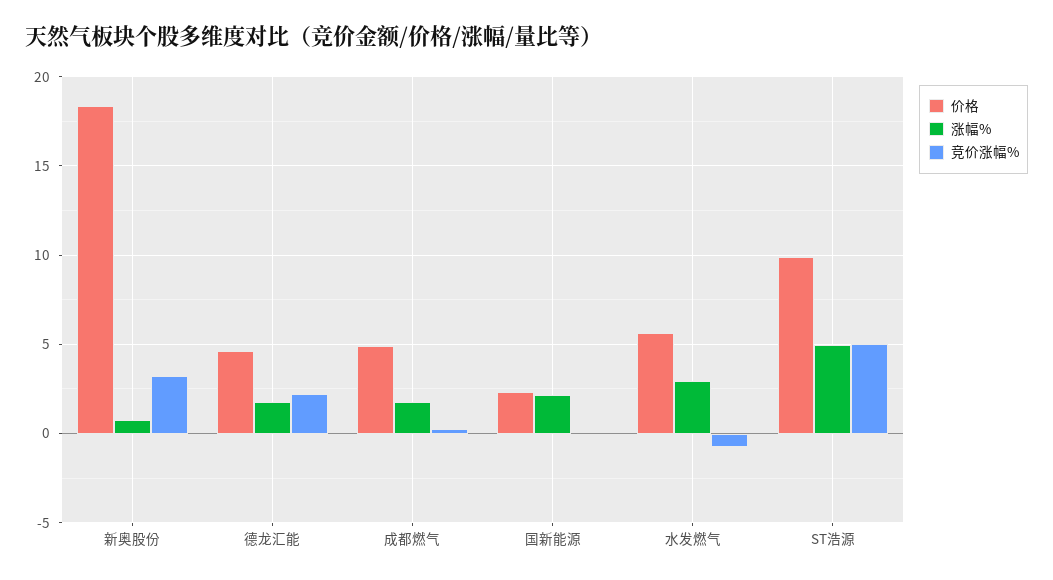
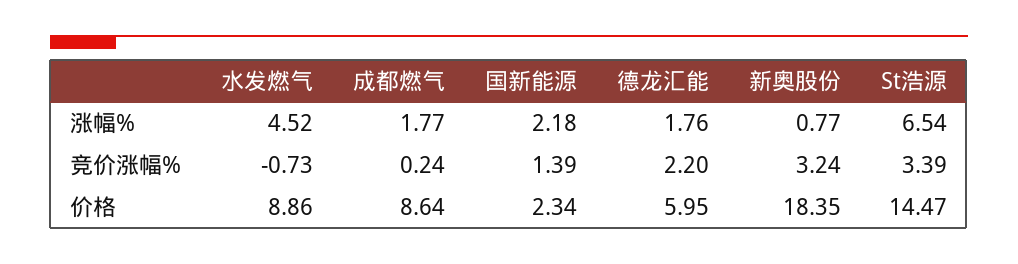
  {
    "价格": {
      "新奥股份": 18.35,
-     "德龙汇能": 4.5,
+     "德龙汇能": 5.95,
-     "成都燃气": 5,
+     "成都燃气": 8.64,
      "国新能源": 2.34,
-     "水发燃气": 5.5,
+     "水发燃气": 8.86,
-     "ST浩源": 10
+     "ST浩源": 14.47
    },
    "涨幅%": {
      "新奥股份": 0.77,
      "德龙汇能": 1.76,
      "成都燃气": 1.77,
      "国新能源": 2.18,
-     "水发燃气": 3,
+     "水发燃气": 4.52,
-     "ST浩源": 5
+     "ST浩源": 6.54
    },
    "竞价涨幅%": {
      "新奥股份": 3.24,
      "德龙汇能": 2.2,
      "成都燃气": 0.24,
-     "国新能源": 0,
+     "国新能源": 1.39,
      "水发燃气": -0.73,
-     "ST浩源": 5
+     "ST浩源": 3.39
    }
  }

